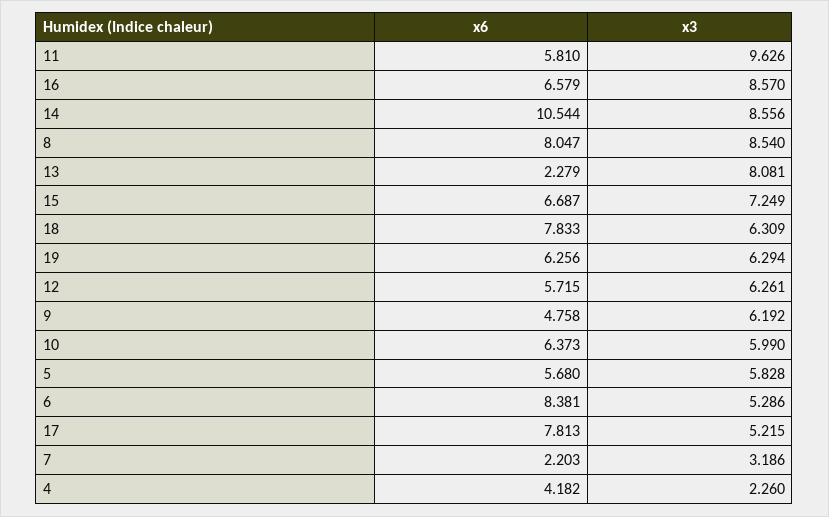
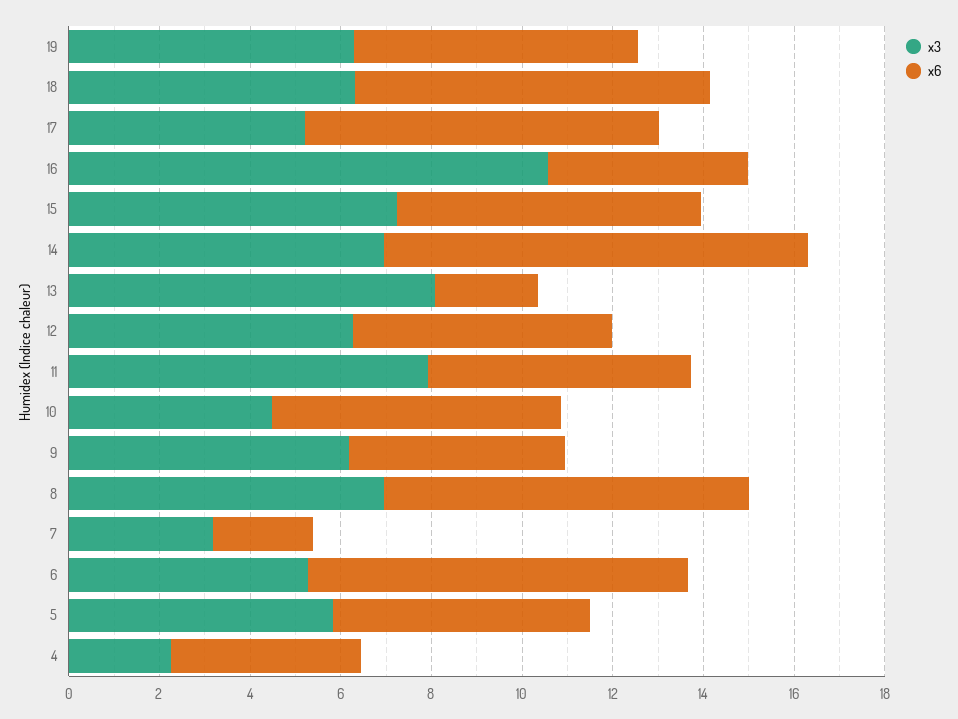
  {
    "x6": {
      "11": 5.81,
-     "16": 6.579,
+     "16": 4.5,
-     "14": 10.544,
+     "14": 9.5,
      "8": 8.047,
      "13": 2.279,
      "15": 6.687,
      "18": 7.833,
      "19": 6.256,
      "12": 5.715,
      "9": 4.758,
      "10": 6.373,
      "5": 5.68,
      "6": 8.381,
      "17": 7.813,
      "7": 2.203,
      "4": 4.182
    },
    "x3": {
-     "11": 9.626,
+     "11": 8,
-     "16": 8.57,
+     "16": 10.5,
-     "14": 8.556,
+     "14": 7,
-     "8": 8.54,
+     "8": 7,
      "13": 8.081,
      "15": 7.249,
      "18": 6.309,
      "19": 6.294,
      "12": 6.261,
      "9": 6.192,
-     "10": 5.99,
+     "10": 4.5,
      "5": 5.828,
      "6": 5.286,
      "17": 5.215,
      "7": 3.186,
      "4": 2.26
    }
  }

